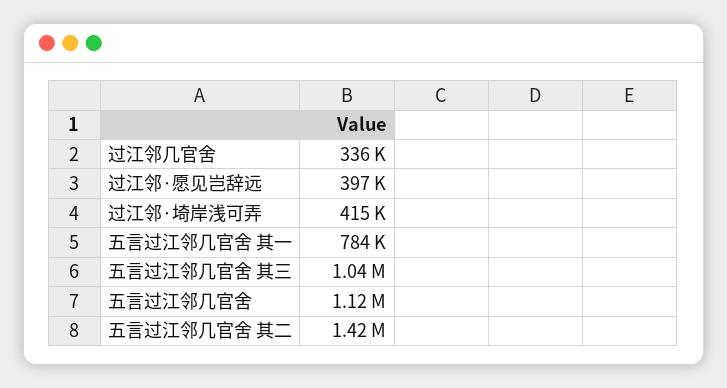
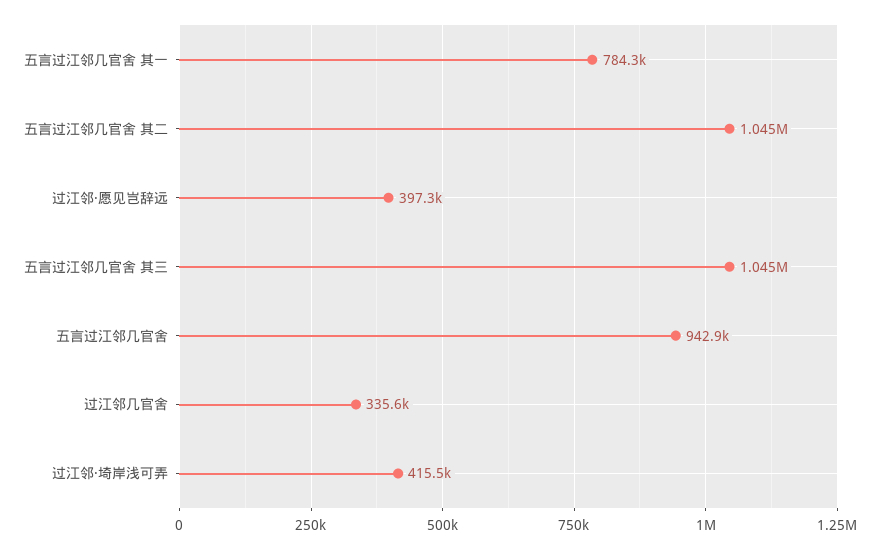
  {
    "过江邻几官舍": 335600,
    "过江邻·愿见岂辞远": 397300,
    "过江邻·埼岸浅可弄": 415500,
    "五言过江邻几官舍 其一": 784300,
    "五言过江邻几官舍 其三": 1045000,
-   "五言过江邻几官舍": 1120000,
+   "五言过江邻几官舍": 942900,
-   "五言过江邻几官舍 其二": 1420000
+   "五言过江邻几官舍 其二": 1045000
  }

